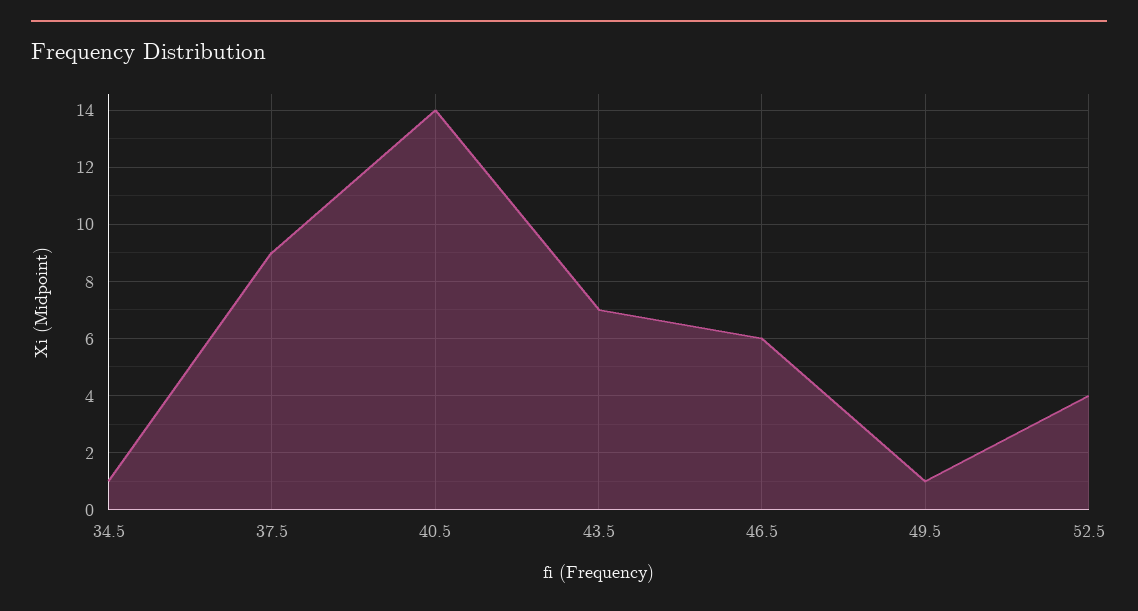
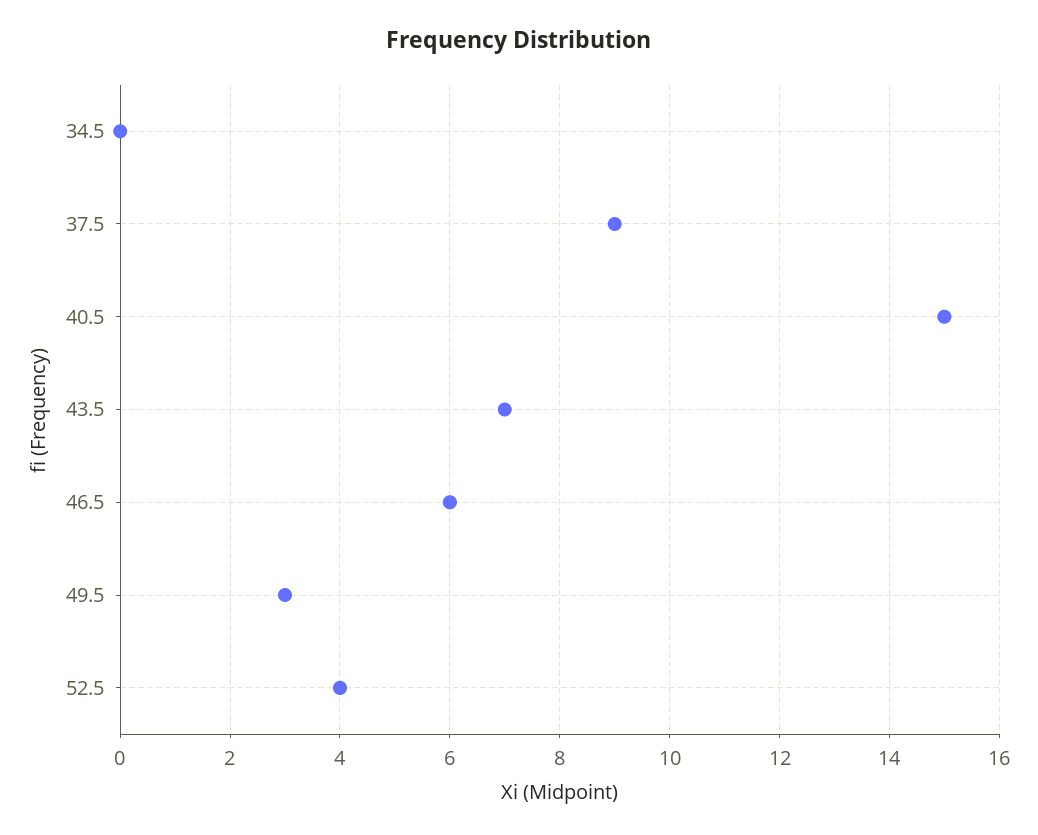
  {
-   "34.5": 1,
+   "34.5": 0,
    "37.5": 9,
-   "40.5": 14,
+   "40.5": 15,
    "43.5": 7,
    "46.5": 6,
-   "49.5": 1,
+   "49.5": 3,
    "52.5": 4
  }

